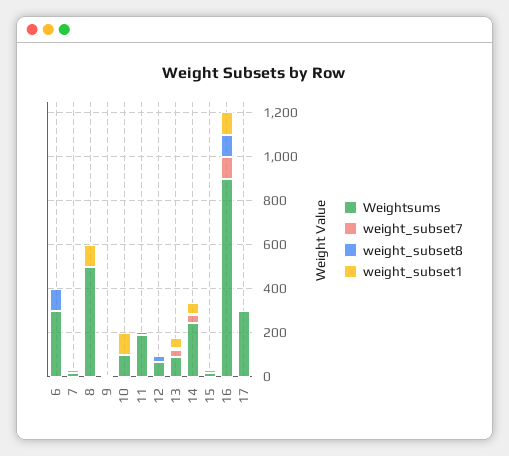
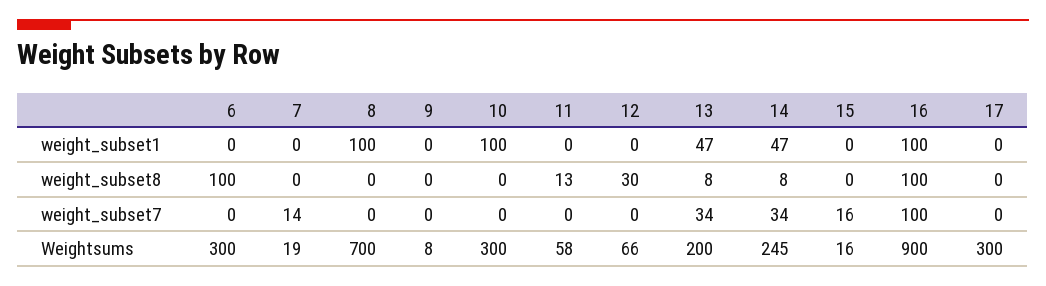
  {
    "Weightsums": {
      "6": 300,
      "7": 19,
-     "8": 500,
+     "8": 700,
      "9": 8,
-     "10": 100,
+     "10": 300,
-     "11": 200,
+     "11": 58,
      "12": 66,
-     "13": 100,
+     "13": 200,
      "14": 245,
      "15": 16,
      "16": 900,
      "17": 300
    },
    "weight_subset7": {
      "6": 0,
      "7": 14,
      "8": 0,
      "9": 0,
      "10": 0,
      "11": 0,
      "12": 0,
      "13": 34,
      "14": 34,
      "15": 16,
      "16": 100,
      "17": 0
    },
    "weight_subset8": {
      "6": 100,
      "7": 0,
      "8": 0,
      "9": 0,
      "10": 0,
      "11": 13,
      "12": 30,
      "13": 8,
      "14": 8,
      "15": 0,
      "16": 100,
      "17": 0
    },
    "weight_subset1": {
      "6": 0,
      "7": 0,
      "8": 100,
      "9": 0,
      "10": 100,
      "11": 0,
      "12": 0,
      "13": 47,
      "14": 47,
      "15": 0,
      "16": 100,
      "17": 0
    }
  }

